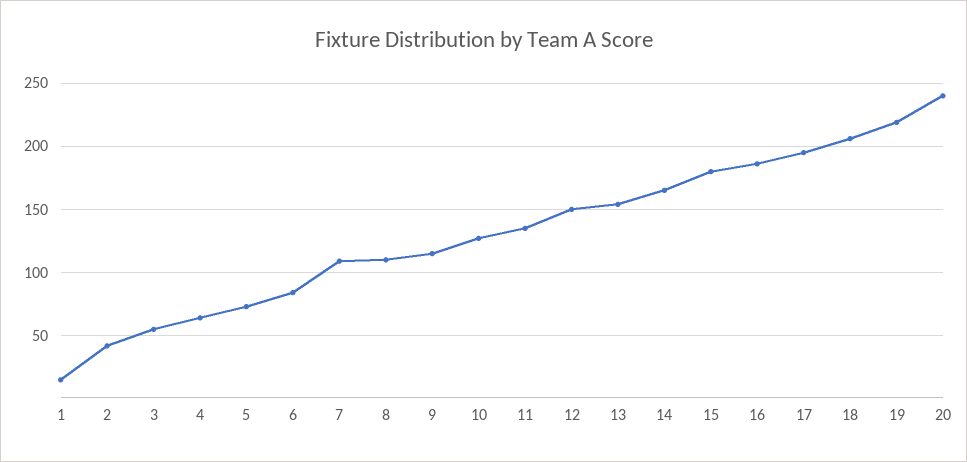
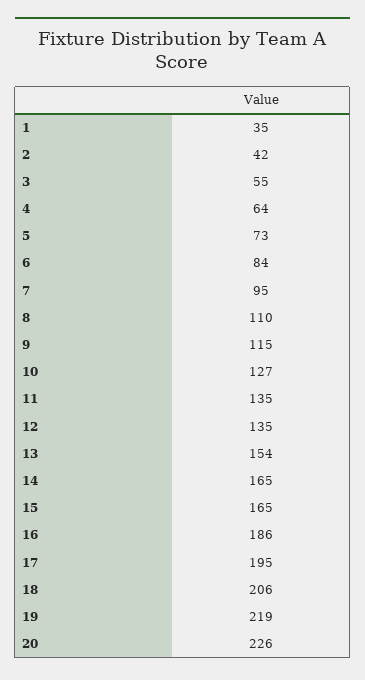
  {
-   "1": 15,
+   "1": 35,
    "2": 42,
    "3": 55,
    "4": 64,
    "5": 73,
    "6": 84,
-   "7": 110,
+   "7": 95,
    "8": 110,
    "9": 115,
    "10": 127,
    "11": 135,
-   "12": 150,
+   "12": 135,
    "13": 154,
    "14": 165,
-   "15": 180,
+   "15": 165,
    "16": 186,
    "17": 195,
    "18": 206,
    "19": 219,
-   "20": 240
+   "20": 226
  }

